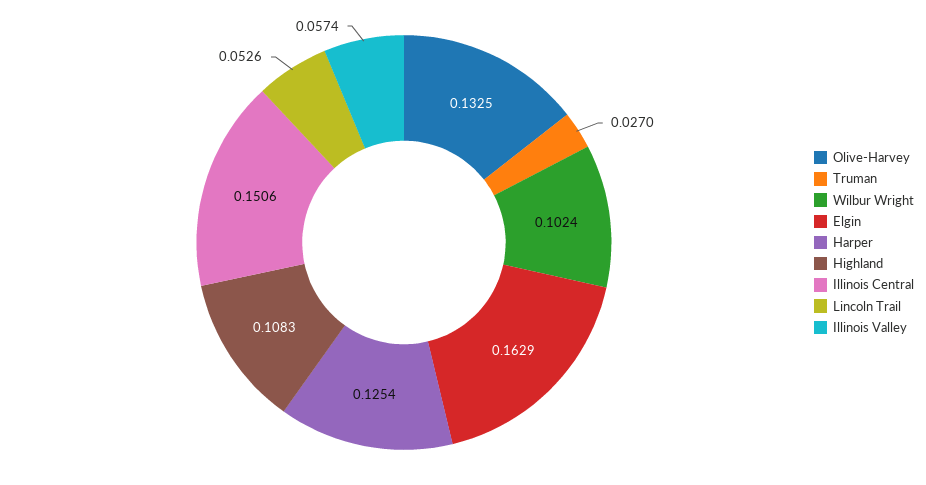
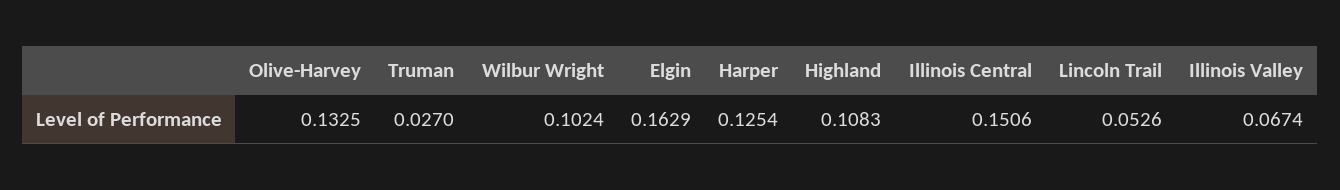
  {
    "Olive-Harvey": 0.1325,
    "Truman": 0.027,
    "Wilbur Wright": 0.1024,
    "Elgin": 0.1629,
    "Harper": 0.1254,
    "Highland": 0.1083,
    "Illinois Central": 0.1506,
    "Lincoln Trail": 0.0526,
-   "Illinois Valley": 0.0574
+   "Illinois Valley": 0.0674
  }

